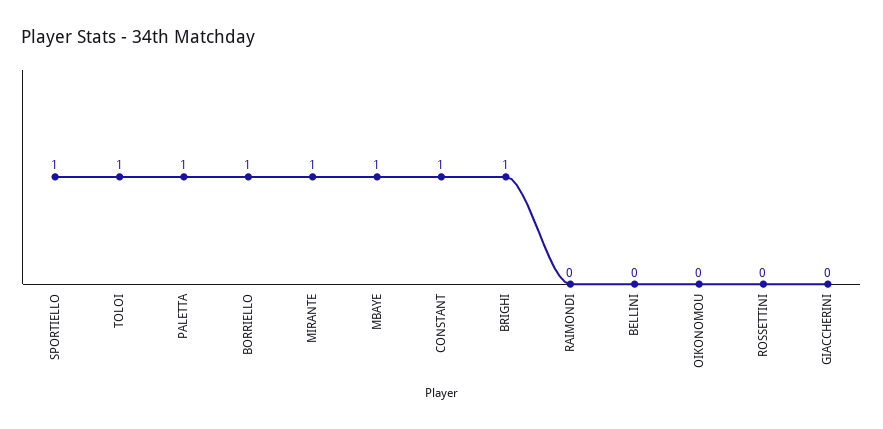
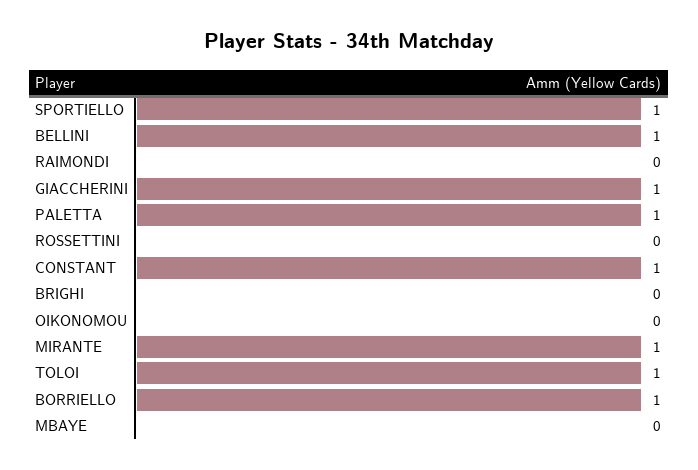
  {
    "SPORTIELLO": 1,
    "TOLOI": 1,
    "PALETTA": 1,
    "BORRIELLO": 1,
    "MIRANTE": 1,
-   "MBAYE": 1,
+   "MBAYE": 0,
    "CONSTANT": 1,
-   "BRIGHI": 1,
+   "BRIGHI": 0,
    "RAIMONDI": 0,
-   "BELLINI": 0,
+   "BELLINI": 1,
    "OIKONOMOU": 0,
    "ROSSETTINI": 0,
-   "GIACCHERINI": 0
+   "GIACCHERINI": 1
  }

